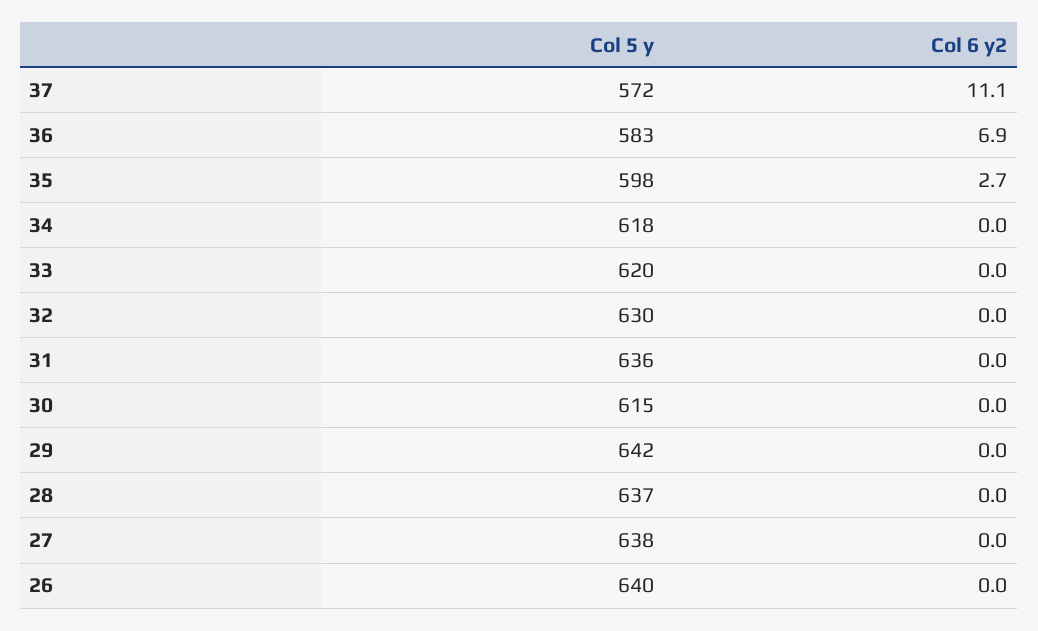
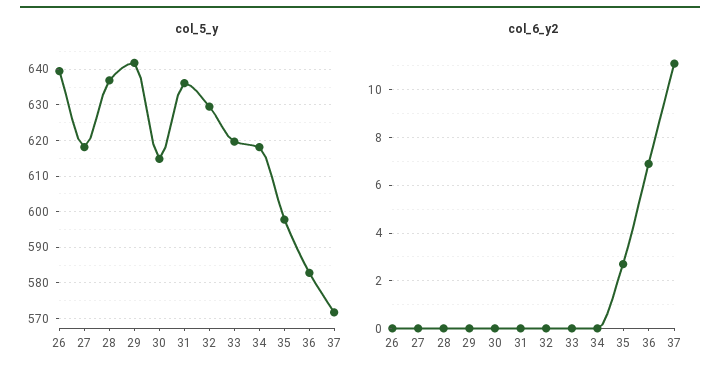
  {
    "Col 5 y": {
      "37": 572,
      "36": 583,
      "35": 598,
      "34": 618,
      "33": 620,
      "32": 630,
      "31": 636,
      "30": 615,
      "29": 642,
      "28": 637,
-     "27": 638,
+     "27": 618,
      "26": 640
    },
    "Col 6 y2": {
      "37": 11.1,
      "36": 6.9,
      "35": 2.7,
      "34": 0,
      "33": 0,
      "32": 0,
      "31": 0,
      "30": 0,
      "29": 0,
      "28": 0,
      "27": 0,
      "26": 0
    }
  }

